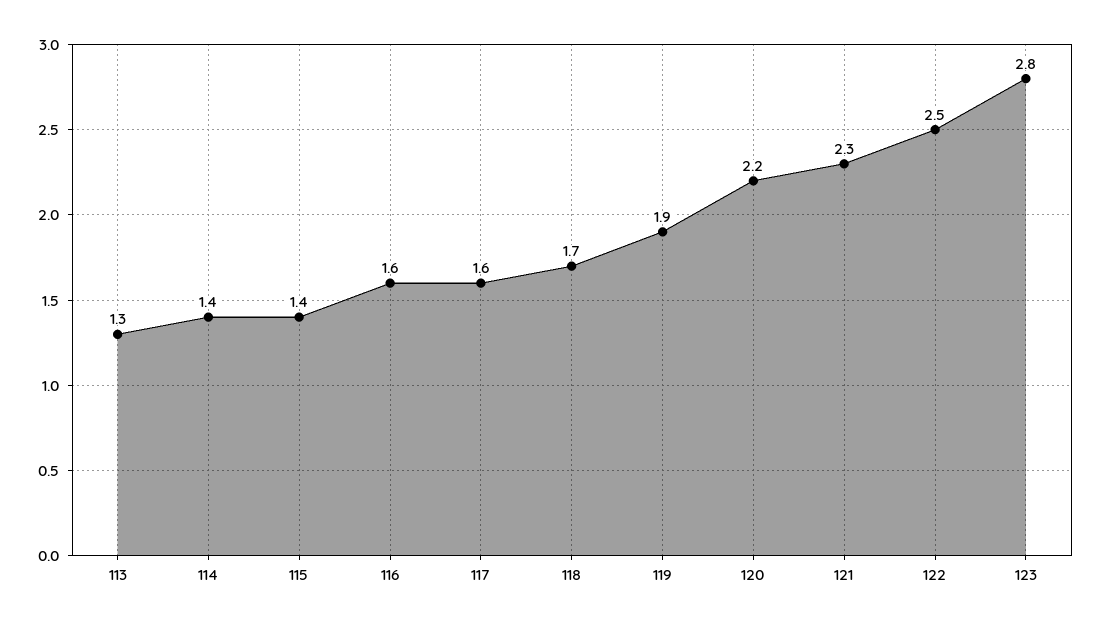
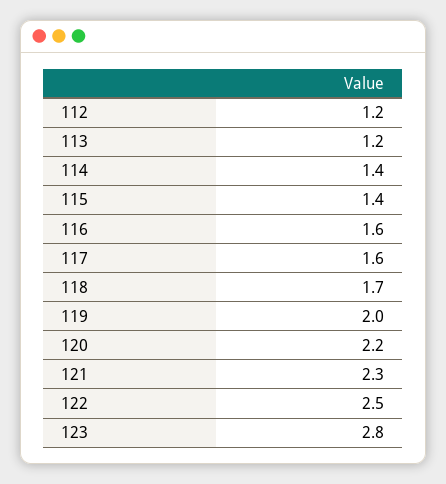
  {
-   "113": 1.3,
+   "113": 1.2,
    "114": 1.4,
    "115": 1.4,
    "116": 1.6,
    "117": 1.6,
    "118": 1.7,
-   "119": 1.9,
+   "119": 2,
    "120": 2.2,
    "121": 2.3,
    "122": 2.5,
-   "123": 2.8
+   "123": 2.8,
+   "112": 1.2
  }

